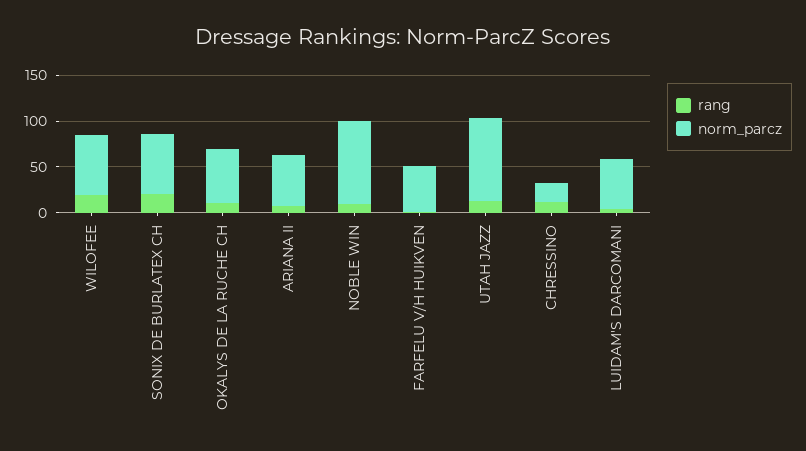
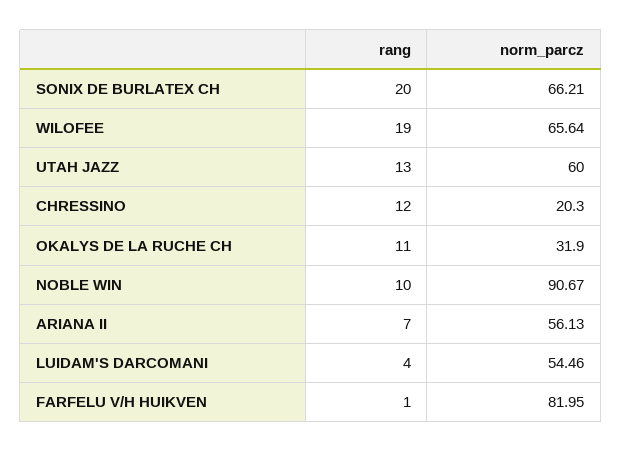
  {
    "rang": {
      "WILOFEE": 19,
      "SONIX DE BURLATEX CH": 20,
      "OKALYS DE LA RUCHE CH": 11,
      "ARIANA II": 7,
      "NOBLE WIN": 10,
      "FARFELU V/H HUIKVEN": 1,
      "UTAH JAZZ": 13,
      "CHRESSINO": 12,
      "LUIDAM'S DARCOMANI": 4
    },
    "norm_parcz": {
      "WILOFEE": 65.64,
      "SONIX DE BURLATEX CH": 66.21,
-     "OKALYS DE LA RUCHE CH": 60,
+     "OKALYS DE LA RUCHE CH": 31.9,
      "ARIANA II": 56.13,
      "NOBLE WIN": 90.67,
-     "FARFELU V/H HUIKVEN": 50,
+     "FARFELU V/H HUIKVEN": 81.95,
-     "UTAH JAZZ": 90,
+     "UTAH JAZZ": 60,
      "CHRESSINO": 20.3,
      "LUIDAM'S DARCOMANI": 54.46
    }
  }

